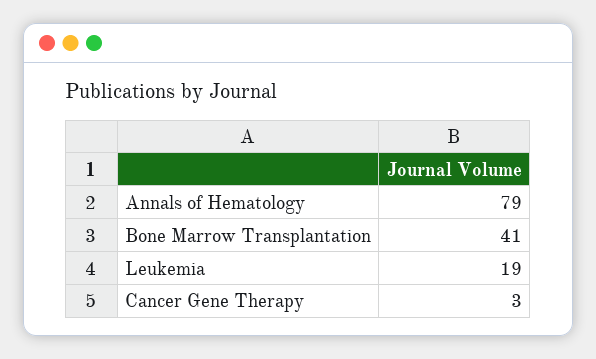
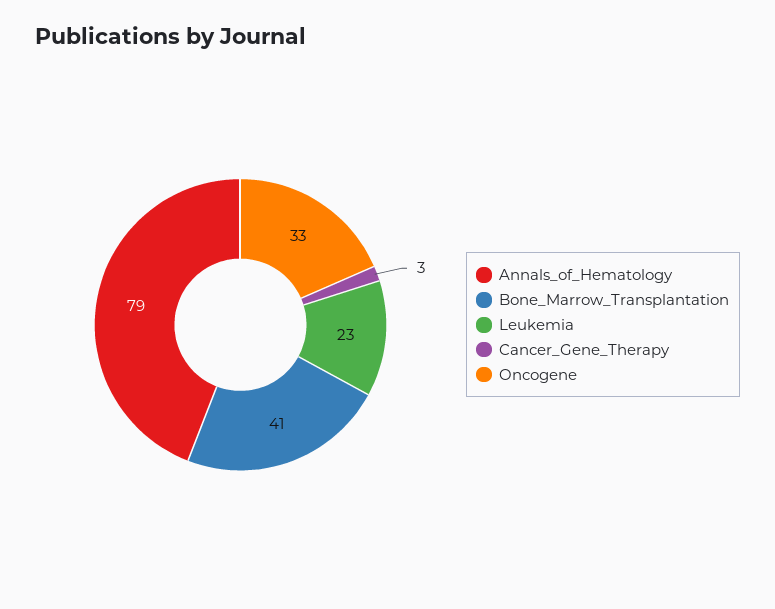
  {
    "Annals of Hematology": 79,
    "Bone Marrow Transplantation": 41,
-   "Leukemia": 19,
+   "Leukemia": 23,
-   "Cancer Gene Therapy": 3
+   "Cancer Gene Therapy": 3,
+   "Oncogene": 33
  }

